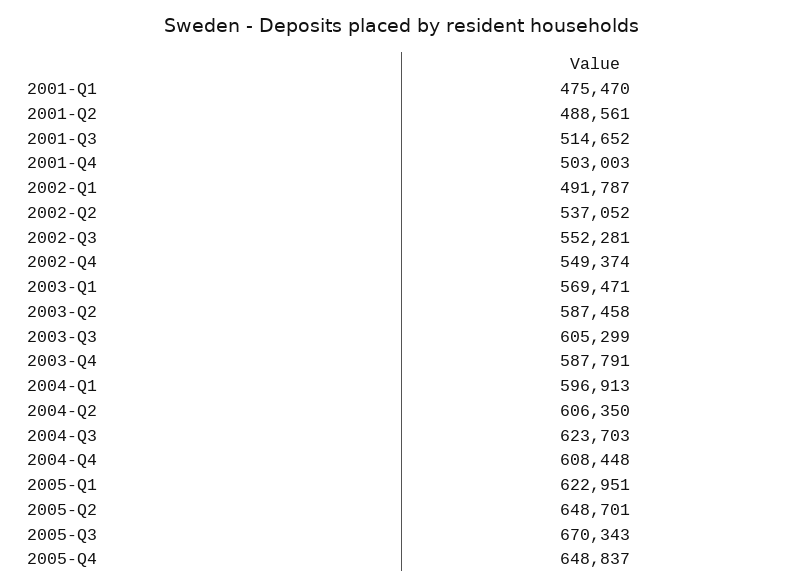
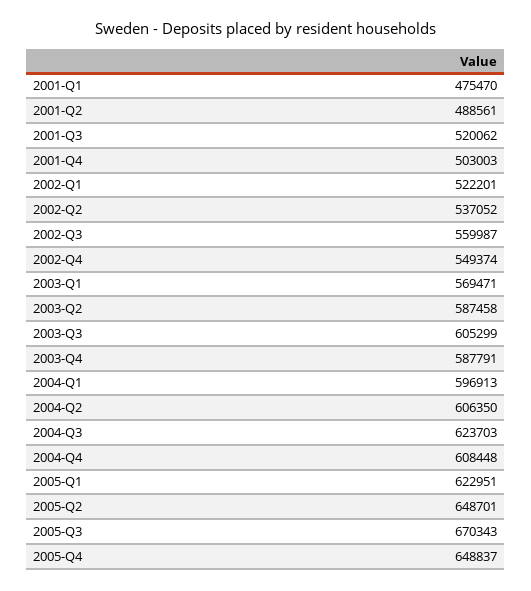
  {
    "2001-Q1": 475470,
    "2001-Q2": 488561,
-   "2001-Q3": 514652,
+   "2001-Q3": 520062,
    "2001-Q4": 503003,
-   "2002-Q1": 491787,
+   "2002-Q1": 522201,
    "2002-Q2": 537052,
-   "2002-Q3": 552281,
+   "2002-Q3": 559987,
    "2002-Q4": 549374,
    "2003-Q1": 569471,
    "2003-Q2": 587458,
    "2003-Q3": 605299,
    "2003-Q4": 587791,
    "2004-Q1": 596913,
    "2004-Q2": 606350,
    "2004-Q3": 623703,
    "2004-Q4": 608448,
    "2005-Q1": 622951,
    "2005-Q2": 648701,
    "2005-Q3": 670343,
    "2005-Q4": 648837
  }

